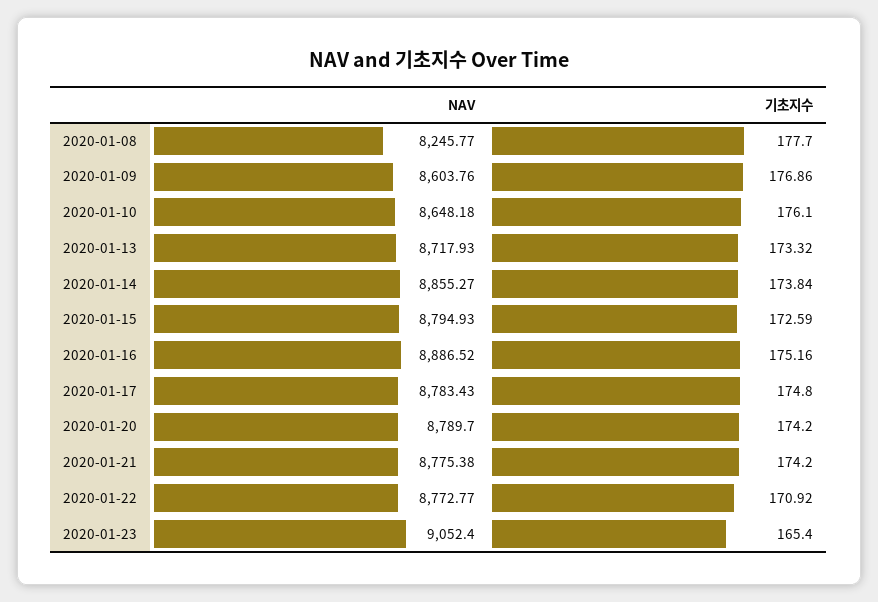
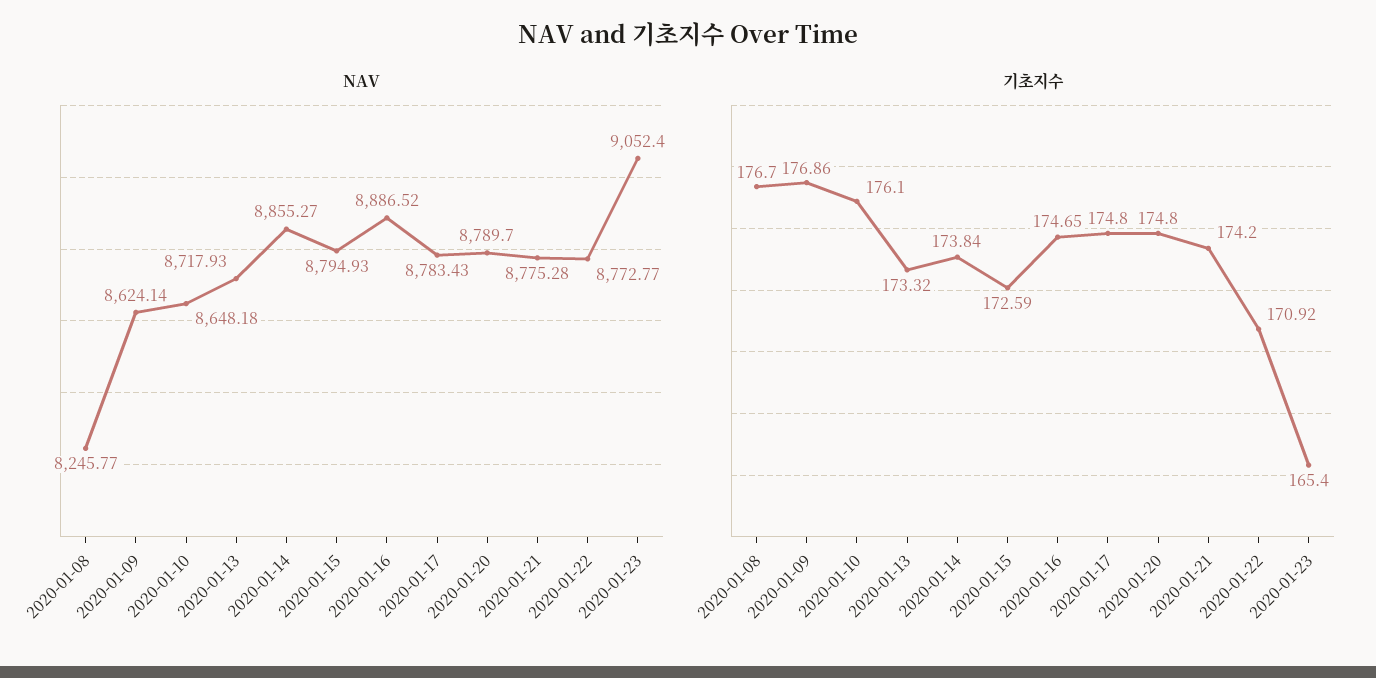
  {
    "NAV": {
      "2020-01-08": 8245.77,
-     "2020-01-09": 8603.76,
+     "2020-01-09": 8624.14,
      "2020-01-10": 8648.18,
      "2020-01-13": 8717.93,
      "2020-01-14": 8855.27,
      "2020-01-15": 8794.93,
      "2020-01-16": 8886.52,
      "2020-01-17": 8783.43,
      "2020-01-20": 8789.7,
-     "2020-01-21": 8775.38,
+     "2020-01-21": 8775.28,
      "2020-01-22": 8772.77,
      "2020-01-23": 9052.4
    },
    "기초지수": {
-     "2020-01-08": 177.7,
+     "2020-01-08": 176.7,
      "2020-01-09": 176.86,
      "2020-01-10": 176.1,
      "2020-01-13": 173.32,
      "2020-01-14": 173.84,
      "2020-01-15": 172.59,
-     "2020-01-16": 175.16,
+     "2020-01-16": 174.65,
      "2020-01-17": 174.8,
-     "2020-01-20": 174.2,
+     "2020-01-20": 174.8,
      "2020-01-21": 174.2,
      "2020-01-22": 170.92,
      "2020-01-23": 165.4
    }
  }

